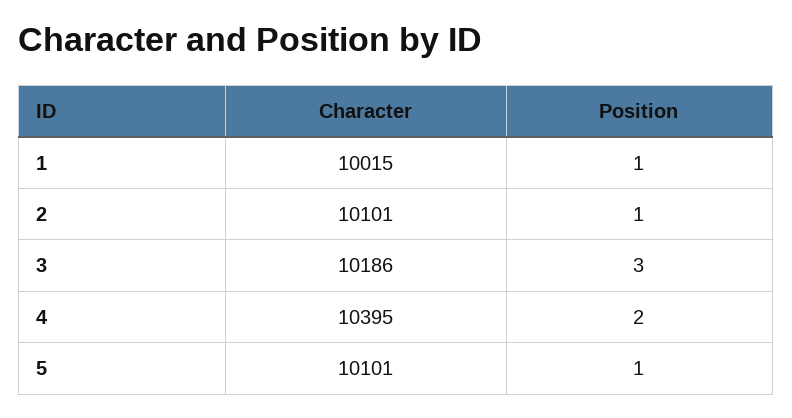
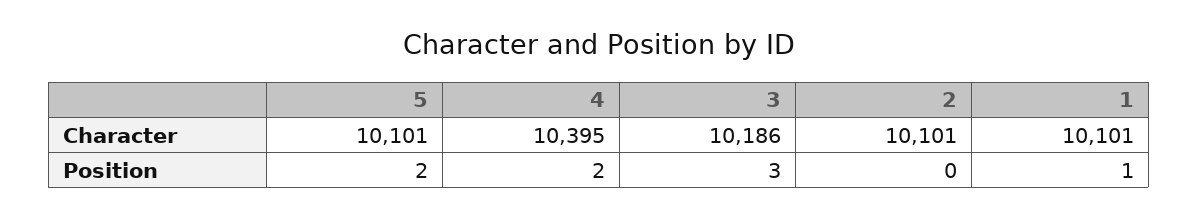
  {
    "Character": {
-     "1": 10015,
+     "1": 10101,
      "2": 10101,
      "3": 10186,
      "4": 10395,
      "5": 10101
    },
    "Position": {
      "1": 1,
-     "2": 1,
+     "2": 0,
      "3": 3,
      "4": 2,
-     "5": 1
+     "5": 2
    }
  }

